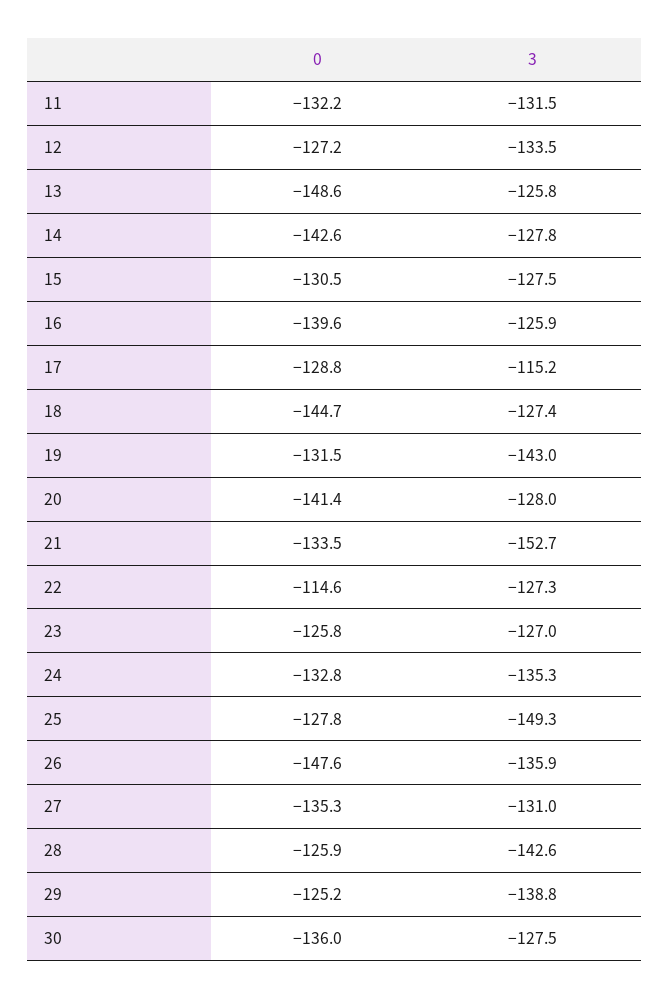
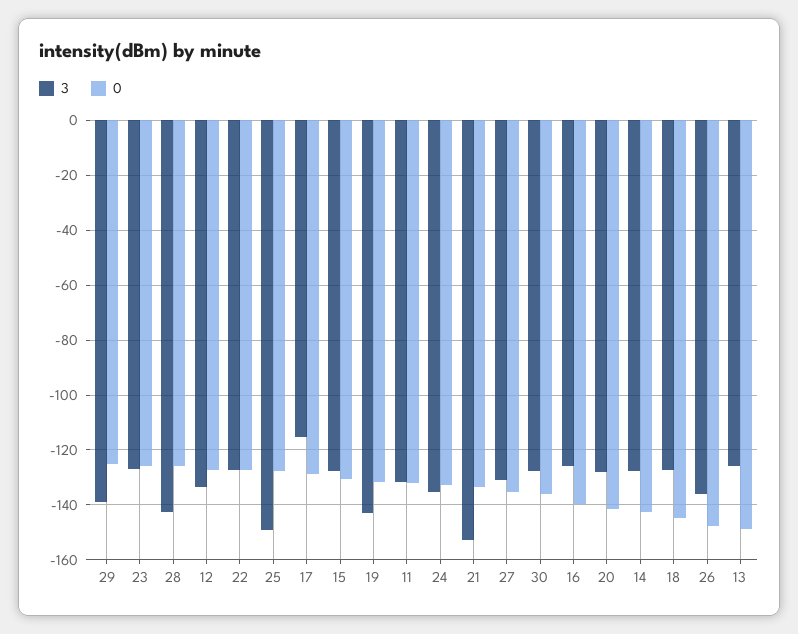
  {
    "0": {
      "11": -132.2,
      "12": -127.2,
      "13": -148.6,
      "14": -142.6,
      "15": -130.5,
      "16": -139.6,
      "17": -128.8,
      "18": -144.7,
      "19": -131.5,
      "20": -141.4,
      "21": -133.5,
-     "22": -114.6,
+     "22": -127.5,
      "23": -125.8,
      "24": -132.8,
      "25": -127.8,
      "26": -147.6,
      "27": -135.3,
      "28": -125.9,
      "29": -125.2,
      "30": -136
    },
    "3": {
      "11": -131.5,
      "12": -133.5,
      "13": -125.8,
      "14": -127.8,
      "15": -127.5,
      "16": -125.9,
      "17": -115.2,
      "18": -127.4,
      "19": -143,
      "20": -128,
      "21": -152.7,
      "22": -127.3,
      "23": -127,
      "24": -135.3,
      "25": -149.3,
      "26": -135.9,
      "27": -131,
      "28": -142.6,
      "29": -138.8,
      "30": -127.5
    }
  }

